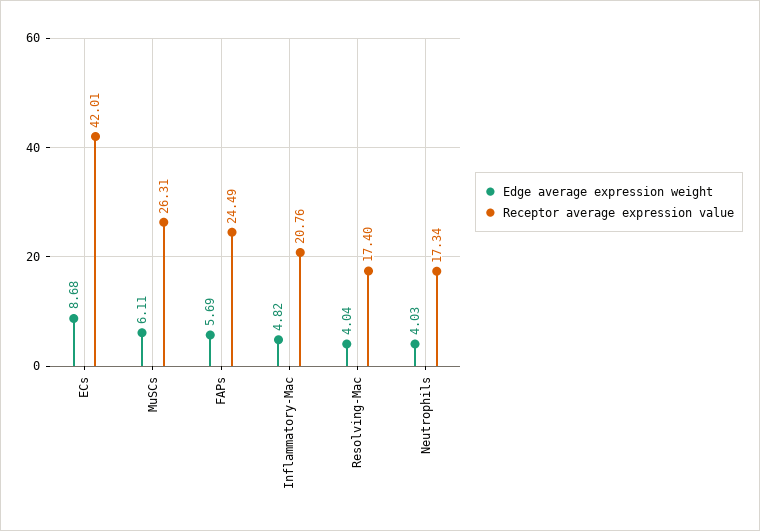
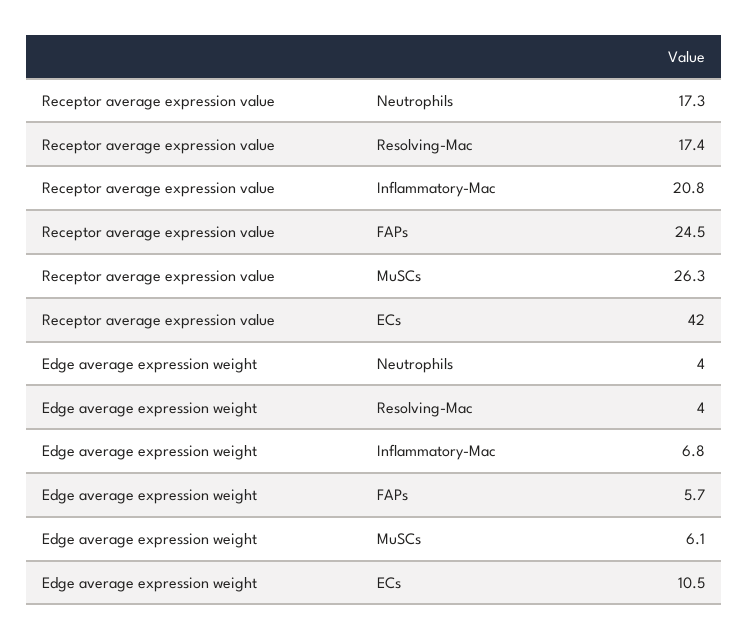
  {
    "Edge average expression weight": {
-     "ECs": 8.68,
+     "ECs": 10.5,
      "MuSCs": 6.11,
      "FAPs": 5.69,
-     "Inflammatory-Mac": 4.82,
+     "Inflammatory-Mac": 6.8,
      "Resolving-Mac": 4.04,
      "Neutrophils": 4.03
    },
    "Receptor average expression value": {
      "ECs": 42.01,
      "MuSCs": 26.31,
      "FAPs": 24.49,
      "Inflammatory-Mac": 20.76,
      "Resolving-Mac": 17.4,
      "Neutrophils": 17.34
    }
  }

